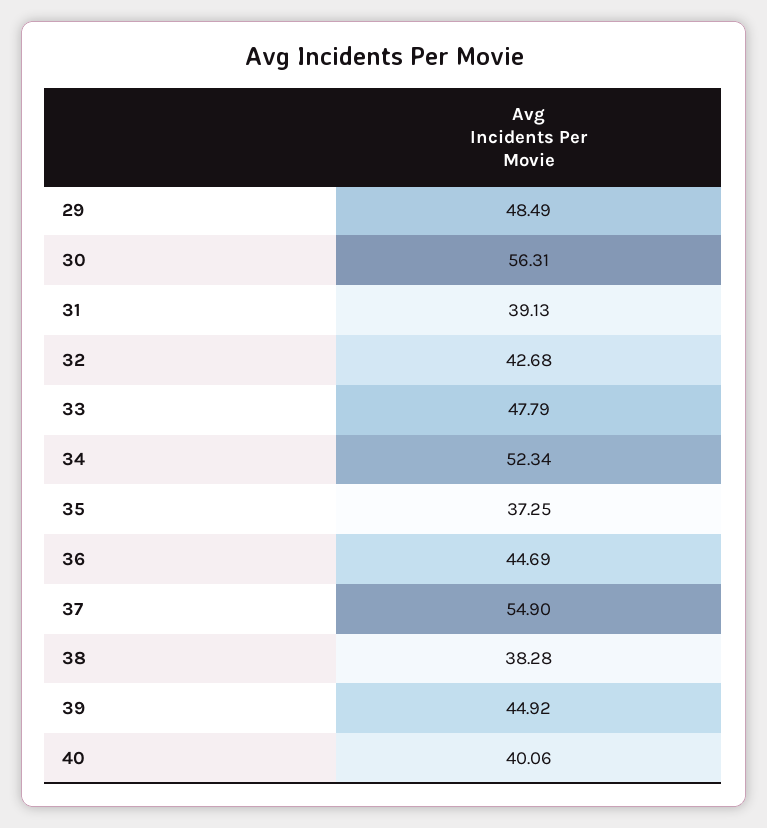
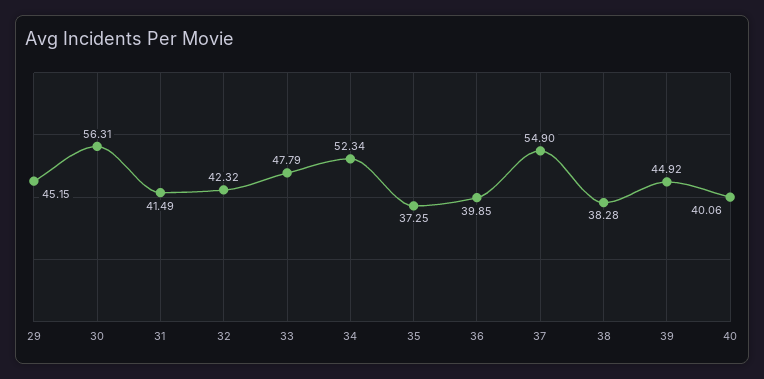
  {
-   "29": 48.49,
+   "29": 45.15,
    "30": 56.31,
-   "31": 39.13,
+   "31": 41.49,
-   "32": 42.68,
+   "32": 42.32,
    "33": 47.79,
    "34": 52.34,
    "35": 37.25,
-   "36": 44.69,
+   "36": 39.85,
    "37": 54.9,
    "38": 38.28,
    "39": 44.92,
    "40": 40.06
  }

